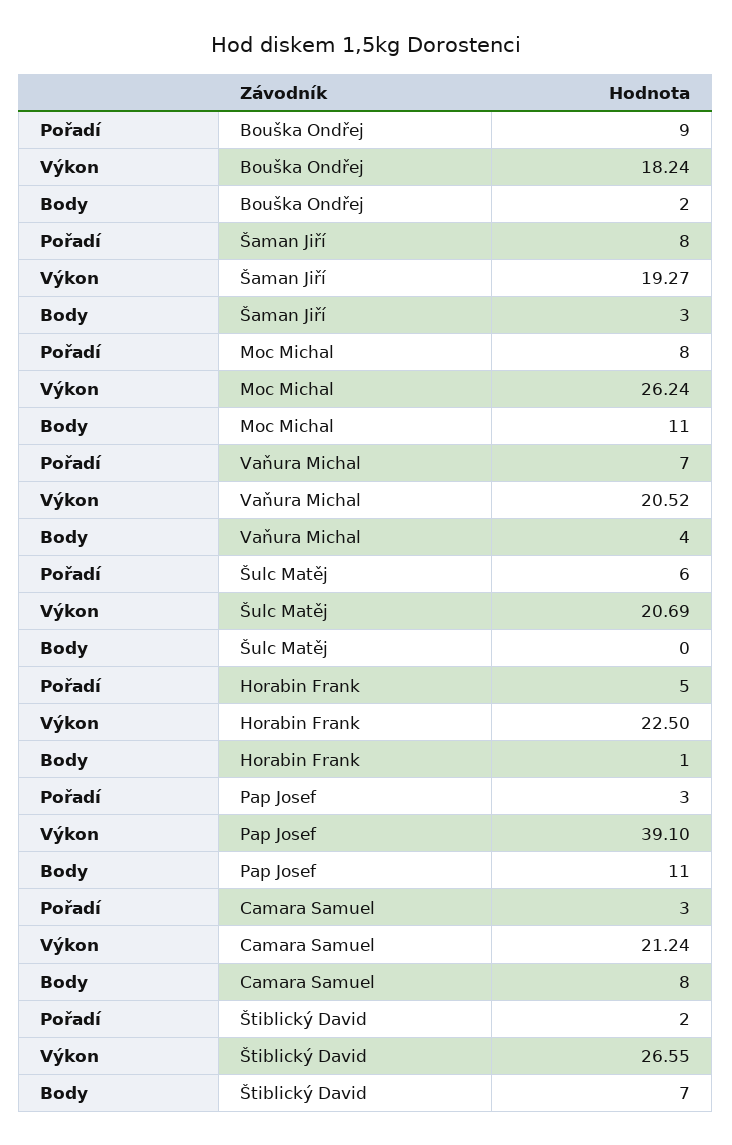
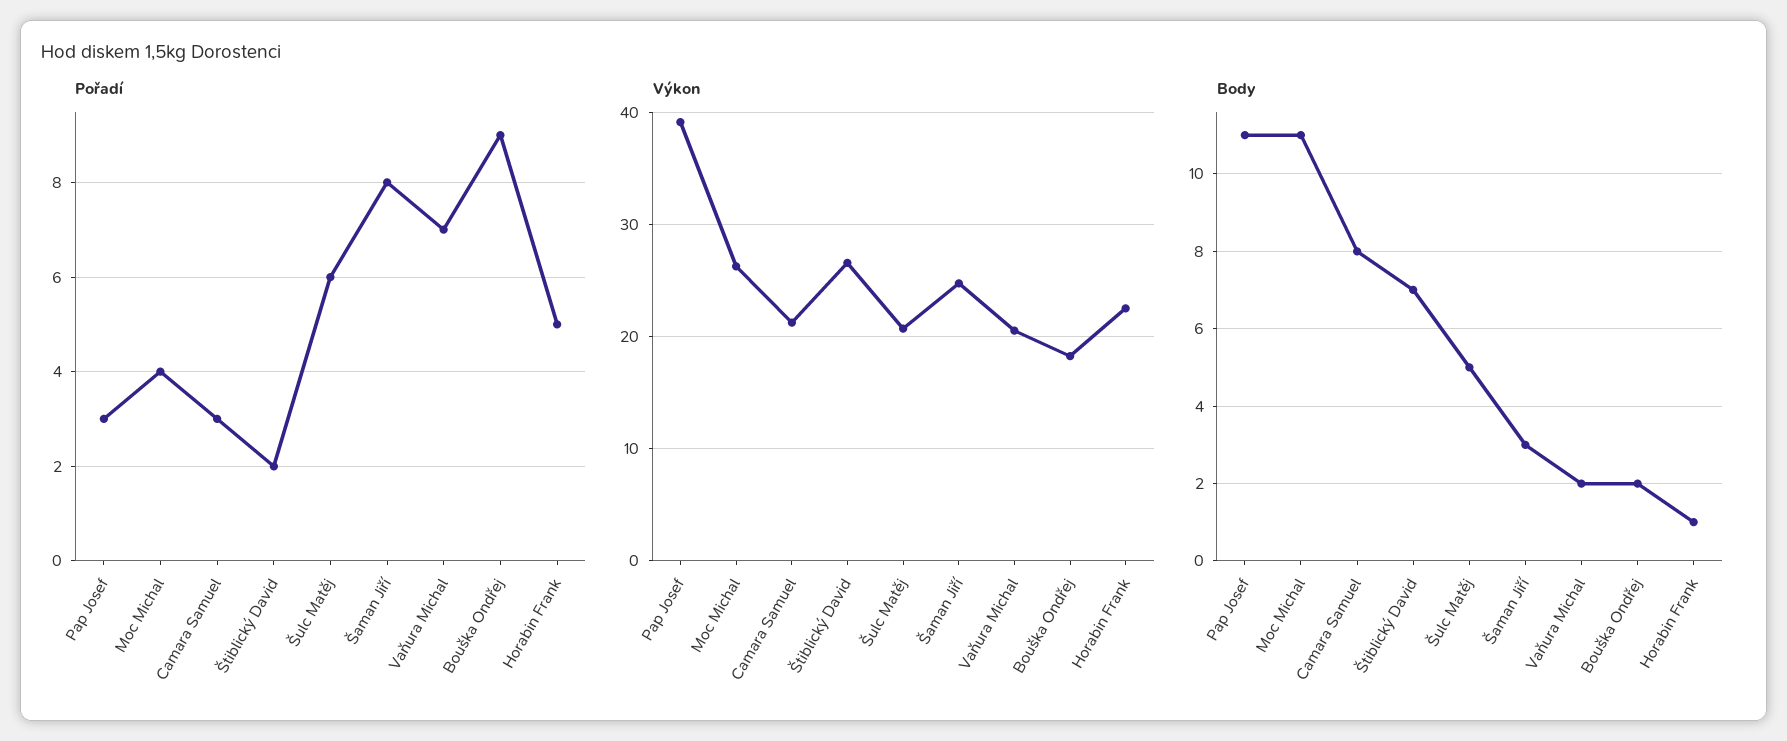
  {
    "Pořadí": {
      "Bouška Ondřej": 9,
      "Šaman Jiří": 8,
-     "Moc Michal": 8,
+     "Moc Michal": 4,
      "Vaňura Michal": 7,
      "Šulc Matěj": 6,
      "Horabin Frank": 5,
      "Pap Josef": 3,
      "Camara Samuel": 3,
      "Štiblický David": 2
    },
    "Výkon": {
      "Bouška Ondřej": 18.24,
-     "Šaman Jiří": 19.27,
+     "Šaman Jiří": 25,
      "Moc Michal": 26.24,
      "Vaňura Michal": 20.52,
      "Šulc Matěj": 20.69,
      "Horabin Frank": 22.5,
      "Pap Josef": 39.1,
      "Camara Samuel": 21.24,
      "Štiblický David": 26.55
    },
    "Body": {
      "Bouška Ondřej": 2,
      "Šaman Jiří": 3,
      "Moc Michal": 11,
-     "Vaňura Michal": 4,
+     "Vaňura Michal": 2,
-     "Šulc Matěj": 0,
+     "Šulc Matěj": 5,
      "Horabin Frank": 1,
      "Pap Josef": 11,
      "Camara Samuel": 8,
      "Štiblický David": 7
    }
  }

